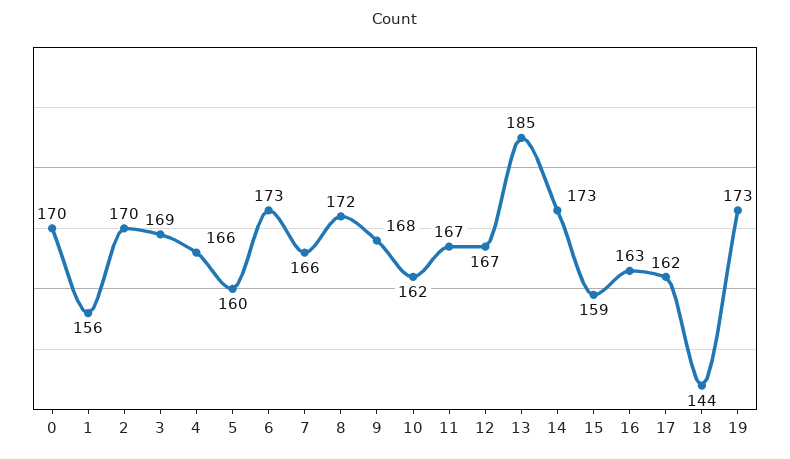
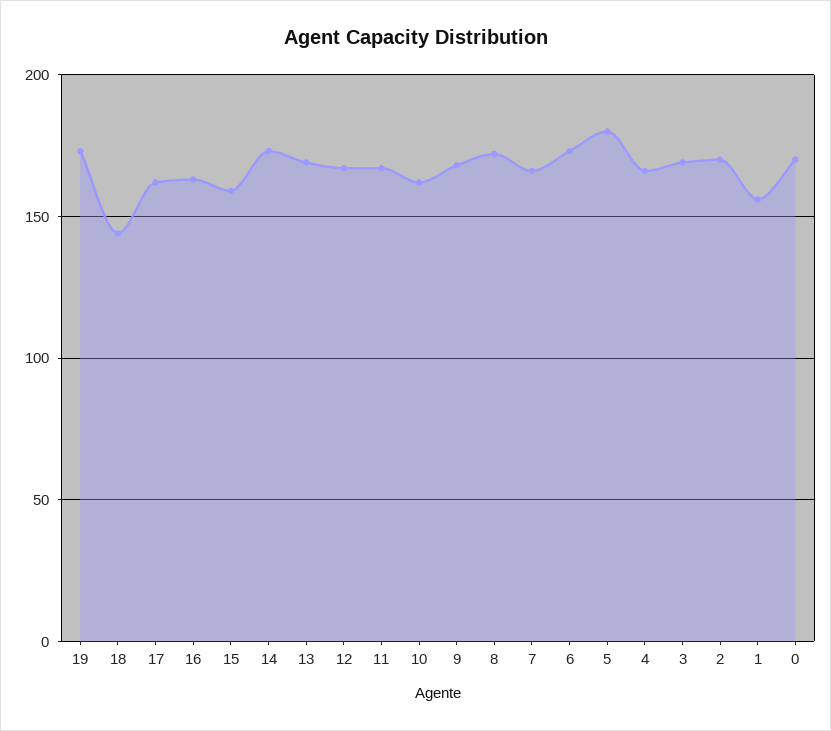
  {
    "0": 170,
    "1": 156,
    "2": 170,
    "3": 169,
    "4": 166,
-   "5": 160,
+   "5": 180,
    "6": 173,
    "7": 166,
    "8": 172,
    "9": 168,
    "10": 162,
    "11": 167,
    "12": 167,
-   "13": 185,
+   "13": 170,
    "14": 173,
    "15": 159,
    "16": 163,
    "17": 162,
    "18": 144,
    "19": 173
  }

